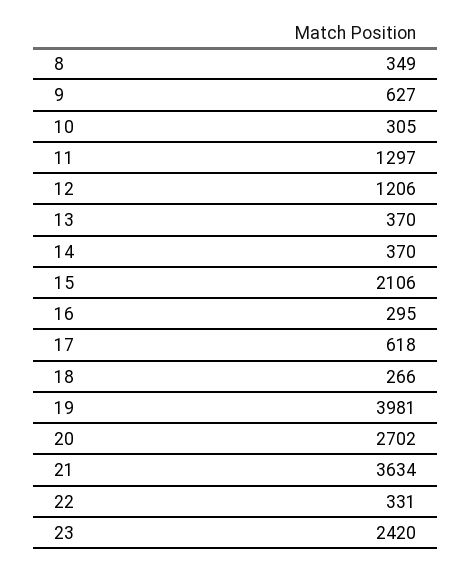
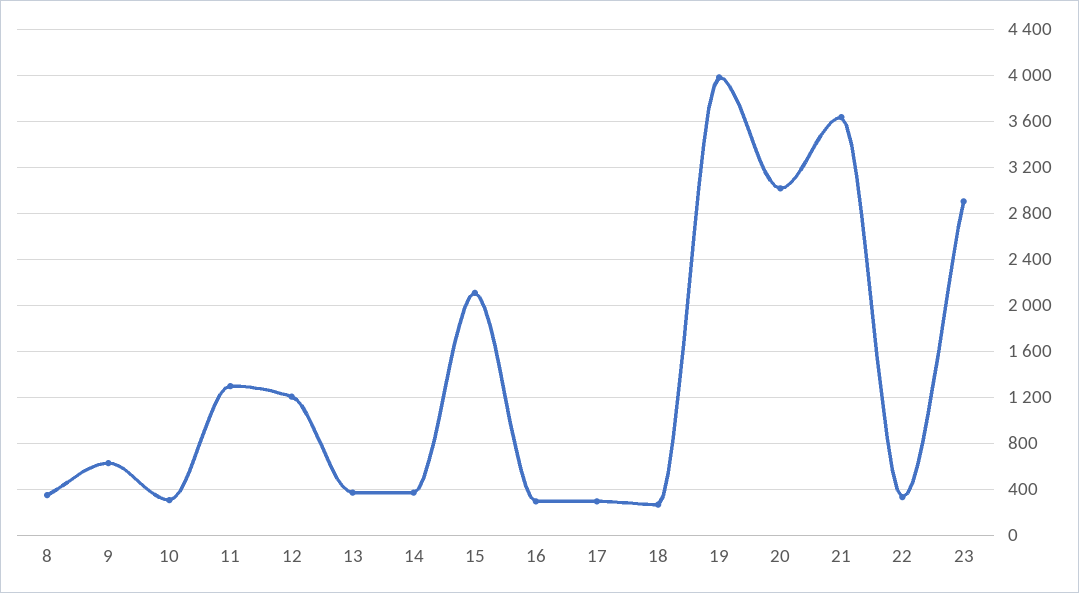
  {
    "8": 349,
    "9": 627,
    "10": 305,
    "11": 1297,
    "12": 1206,
    "13": 370,
    "14": 370,
    "15": 2106,
    "16": 295,
-   "17": 618,
+   "17": 300,
    "18": 266,
    "19": 3981,
-   "20": 2702,
+   "20": 3000,
    "21": 3634,
    "22": 331,
-   "23": 2420
+   "23": 2900
  }

